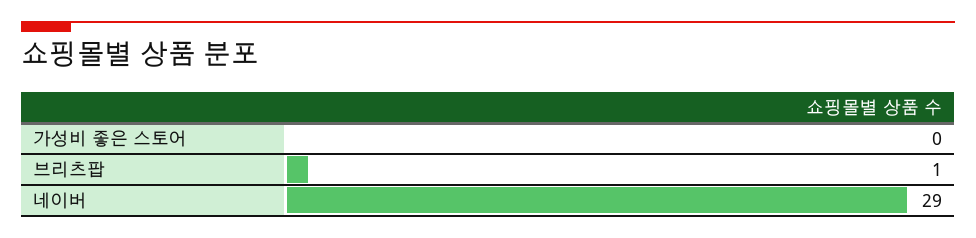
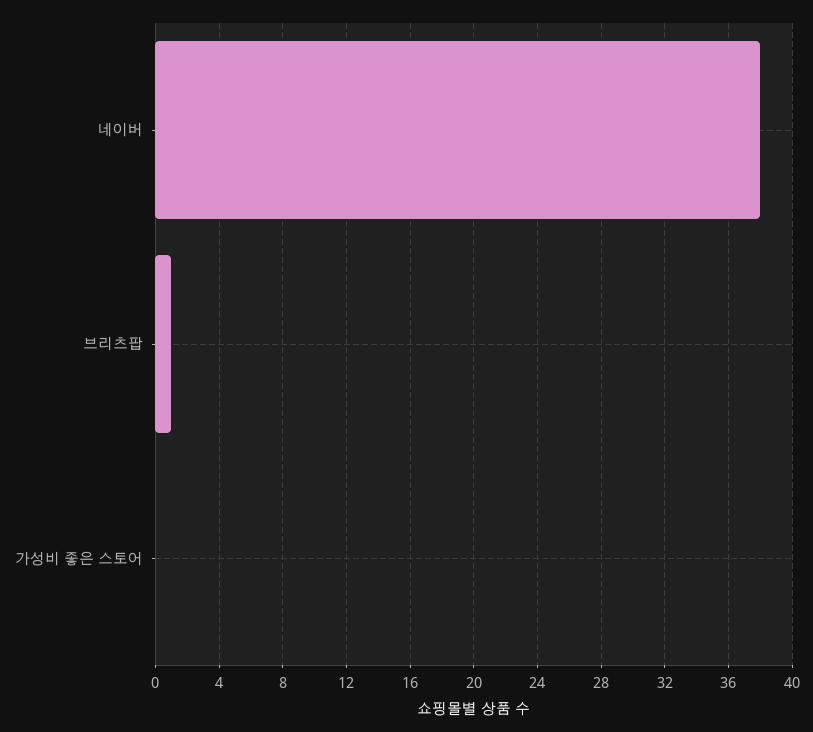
  {
    "가성비 좋은 스토어": 0,
    "브리츠팝": 1,
-   "네이버": 29
+   "네이버": 38
  }

